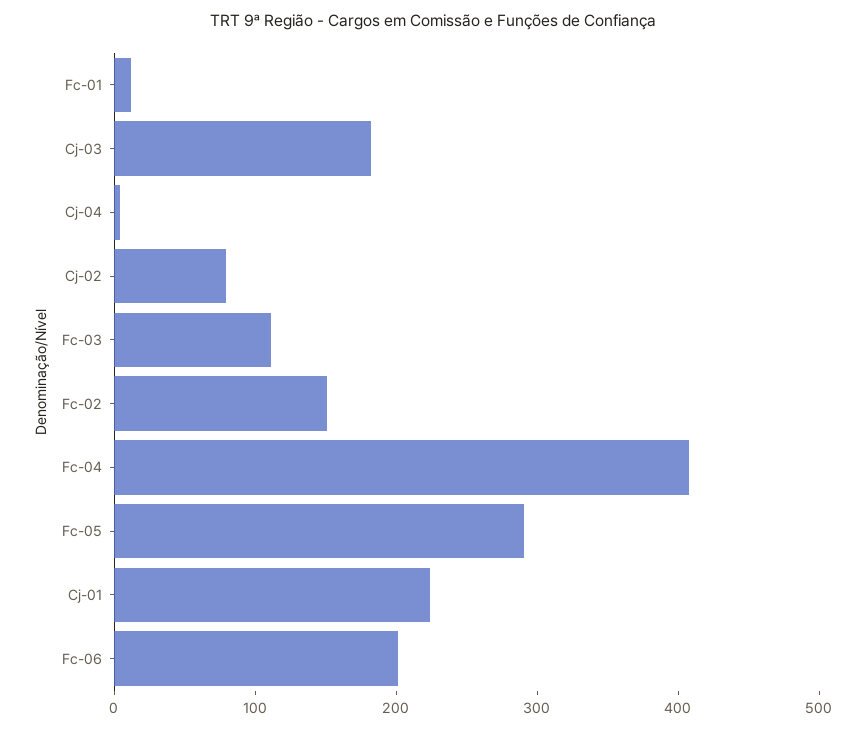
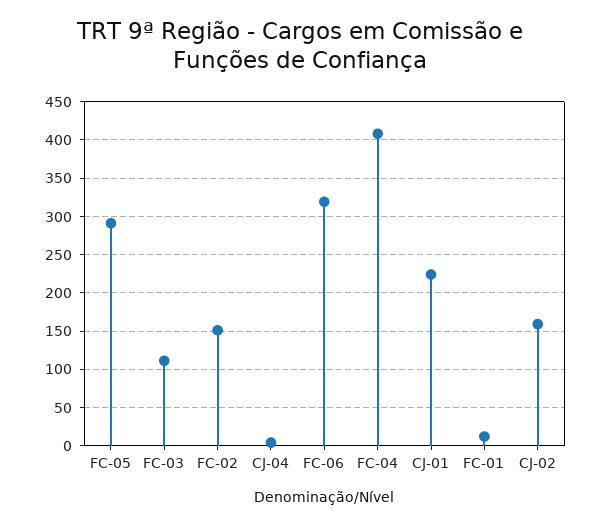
  {
    "Fc-01": 10,
-   "Cj-03": 180,
    "Cj-04": 0,
-   "Cj-02": 80,
+   "Cj-02": 160,
    "Fc-03": 110,
    "Fc-02": 150,
    "Fc-04": 410,
    "Fc-05": 290,
    "Cj-01": 220,
-   "Fc-06": 200
+   "Fc-06": 320
  }

